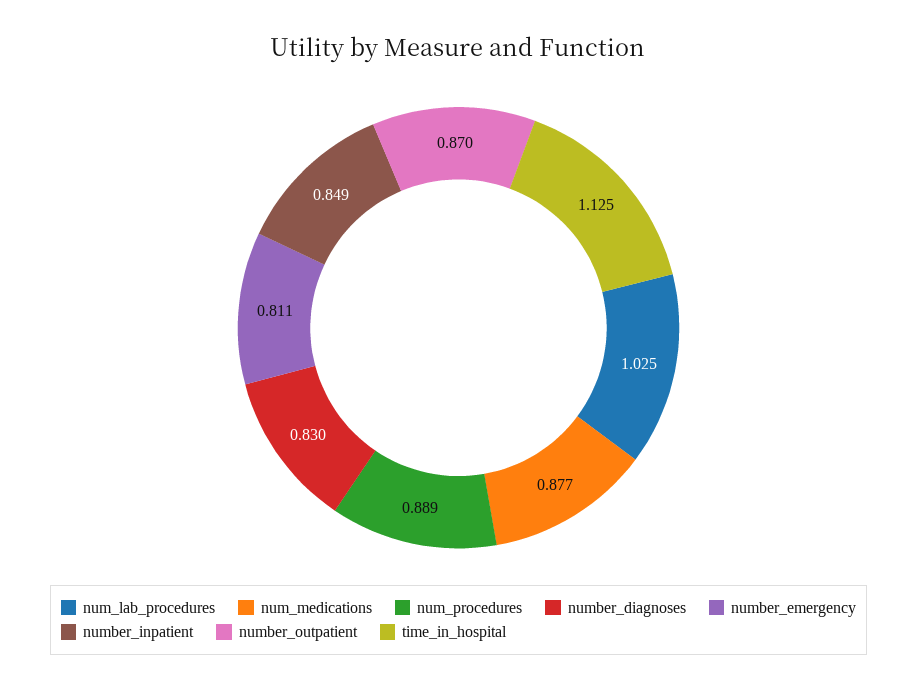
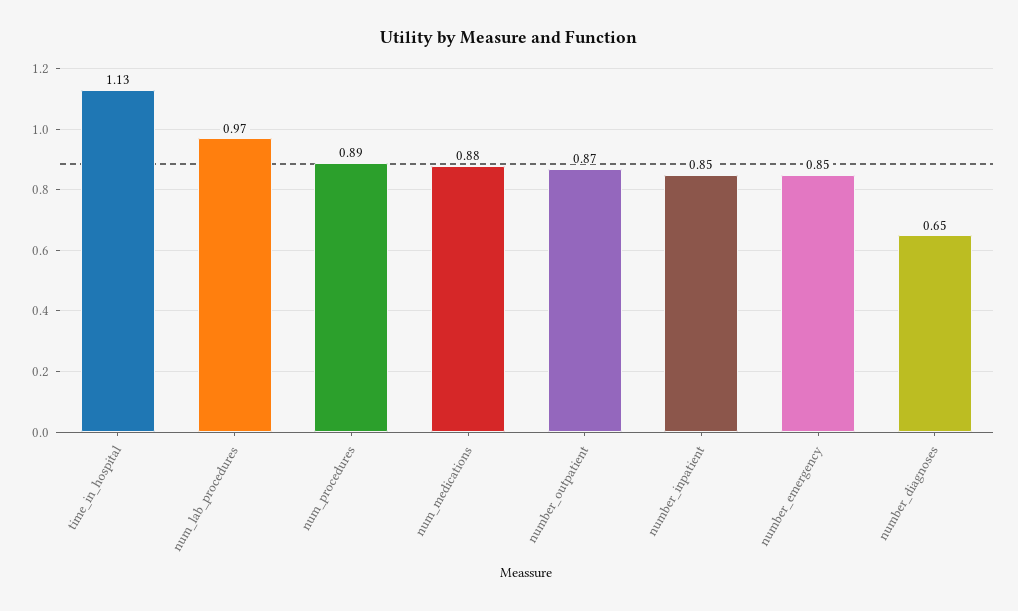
  {
-   "num_lab_procedures": 1.025,
+   "num_lab_procedures": 0.97,
    "num_medications": 0.877,
    "num_procedures": 0.889,
-   "number_diagnoses": 0.83,
+   "number_diagnoses": 0.65,
-   "number_emergency": 0.811,
+   "number_emergency": 0.85,
    "number_inpatient": 0.849,
    "number_outpatient": 0.87,
    "time_in_hospital": 1.125
  }

